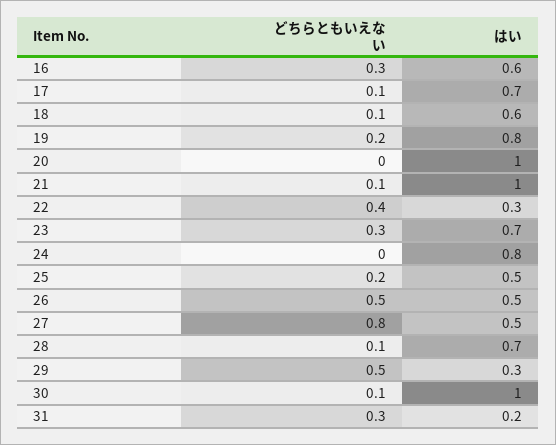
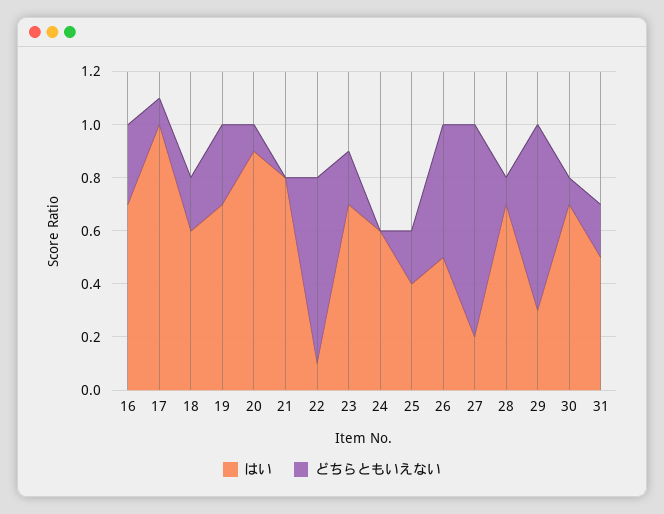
  {
    "どちらともいえない": {
      "16": 0.3,
      "17": 0.1,
-     "18": 0.1,
+     "18": 0.2,
-     "19": 0.2,
+     "19": 0.3,
-     "20": 0,
+     "20": 0.1,
-     "21": 0.1,
+     "21": 0,
-     "22": 0.4,
+     "22": 0.7,
-     "23": 0.3,
+     "23": 0.2,
      "24": 0,
      "25": 0.2,
      "26": 0.5,
      "27": 0.8,
      "28": 0.1,
-     "29": 0.5,
+     "29": 0.7,
      "30": 0.1,
-     "31": 0.3
+     "31": 0.2
    },
    "はい": {
-     "16": 0.6,
+     "16": 0.7,
-     "17": 0.7,
+     "17": 1,
      "18": 0.6,
-     "19": 0.8,
+     "19": 0.7,
-     "20": 1,
+     "20": 0.9,
-     "21": 1,
+     "21": 0.8,
-     "22": 0.3,
+     "22": 0.1,
      "23": 0.7,
-     "24": 0.8,
+     "24": 0.6,
-     "25": 0.5,
+     "25": 0.4,
      "26": 0.5,
-     "27": 0.5,
+     "27": 0.2,
      "28": 0.7,
      "29": 0.3,
-     "30": 1,
+     "30": 0.7,
-     "31": 0.2
+     "31": 0.5
    }
  }

